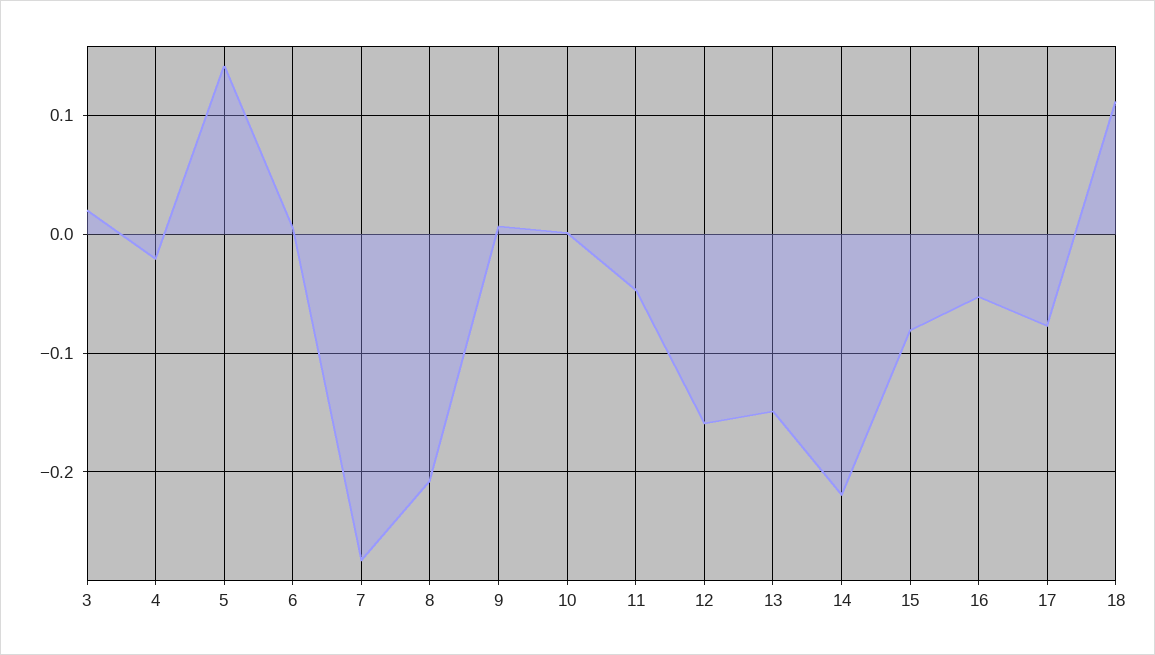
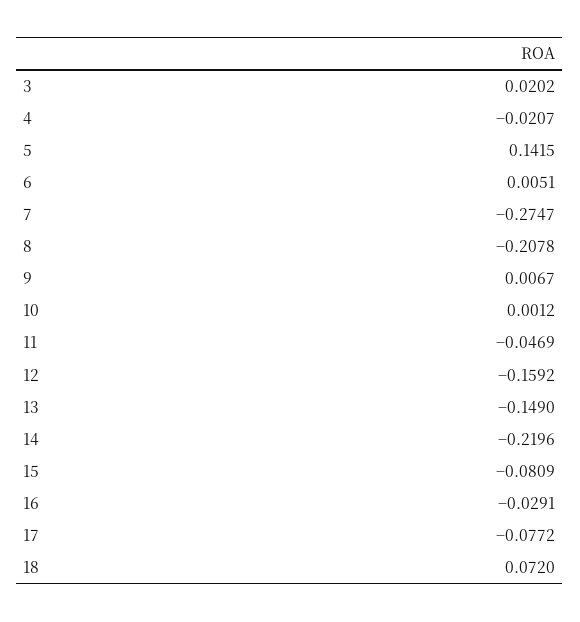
  {
    "3": 0.0202,
    "4": -0.0207,
    "5": 0.1415,
    "6": 0.0051,
    "7": -0.2747,
    "8": -0.2078,
    "9": 0.0067,
    "10": 0.0012,
    "11": -0.0469,
    "12": -0.1592,
    "13": -0.149,
    "14": -0.2196,
    "15": -0.0809,
-   "16": -0.05,
+   "16": -0.0291,
    "17": -0.0772,
-   "18": 0.11
+   "18": 0.072
  }

